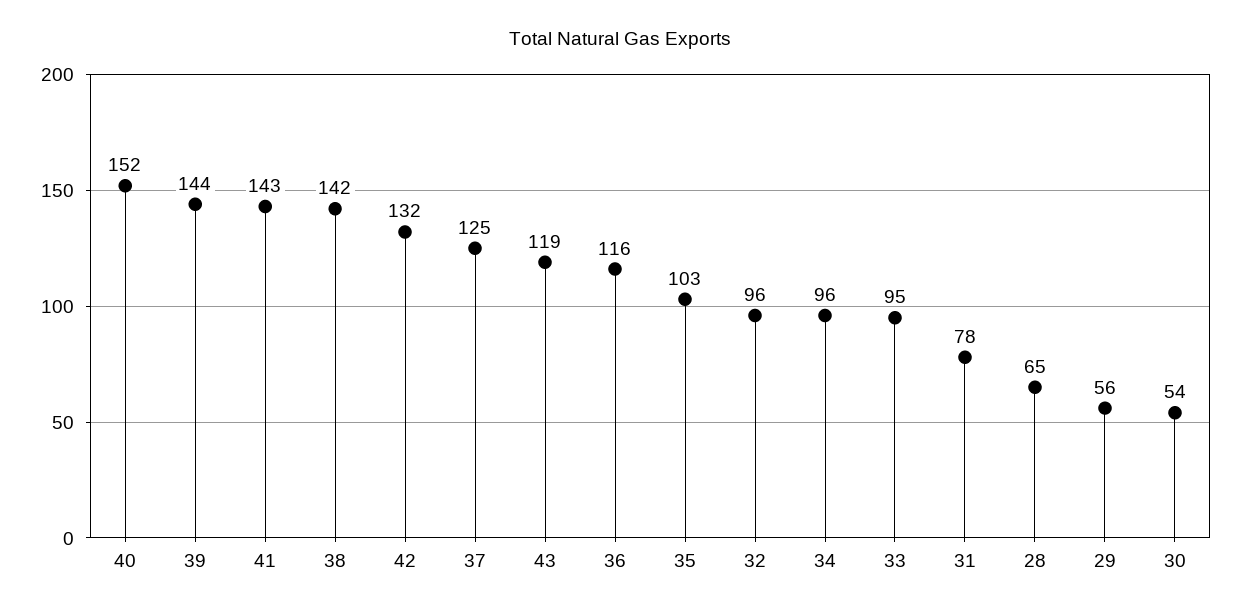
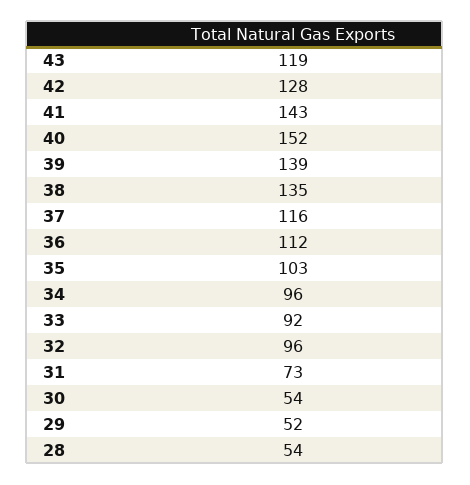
  {
    "40": 152,
-   "39": 144,
+   "39": 139,
    "41": 143,
-   "38": 142,
+   "38": 135,
-   "42": 132,
+   "42": 128,
-   "37": 125,
+   "37": 116,
    "43": 119,
-   "36": 116,
+   "36": 112,
    "35": 103,
    "32": 96,
    "34": 96,
-   "33": 95,
+   "33": 92,
-   "31": 78,
+   "31": 73,
-   "28": 65,
+   "28": 54,
-   "29": 56,
+   "29": 52,
    "30": 54
  }

